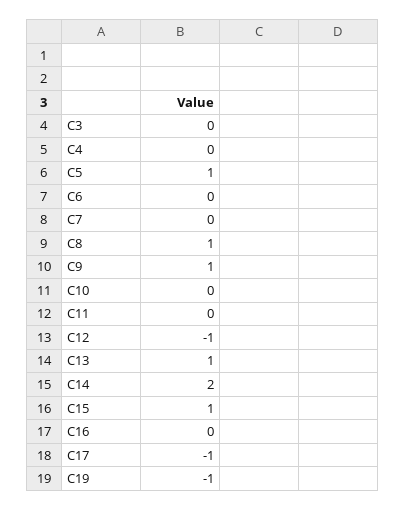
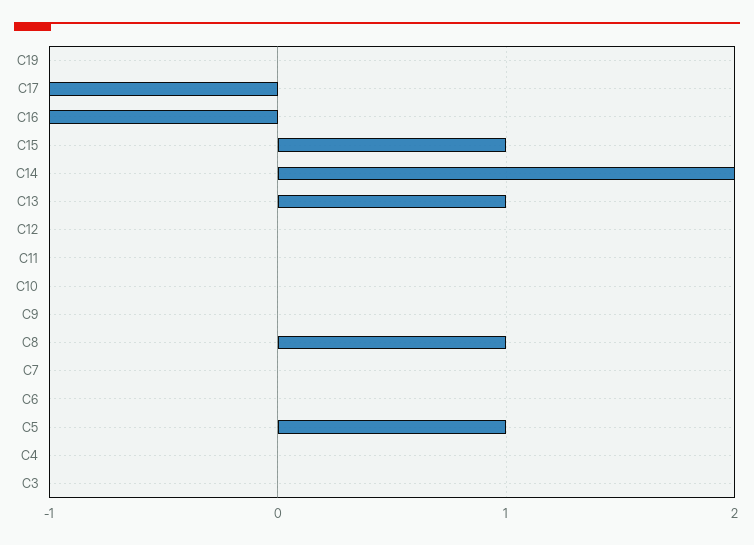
  {
    "C3": 0,
    "C4": 0,
    "C5": 1,
    "C6": 0,
    "C7": 0,
    "C8": 1,
-   "C9": 1,
+   "C9": 0,
    "C10": 0,
    "C11": 0,
-   "C12": -1,
+   "C12": 0,
    "C13": 1,
    "C14": 2,
    "C15": 1,
-   "C16": 0,
+   "C16": -1,
    "C17": -1,
-   "C19": -1
+   "C19": 0
  }

